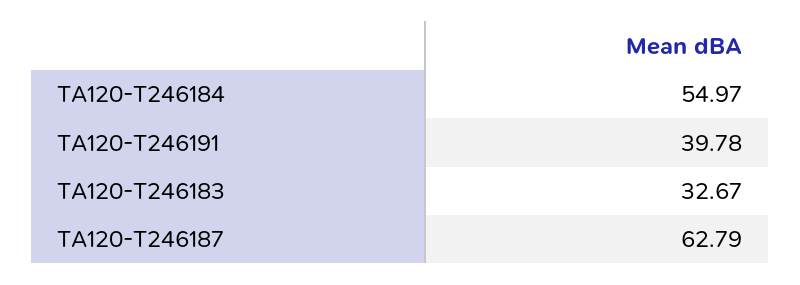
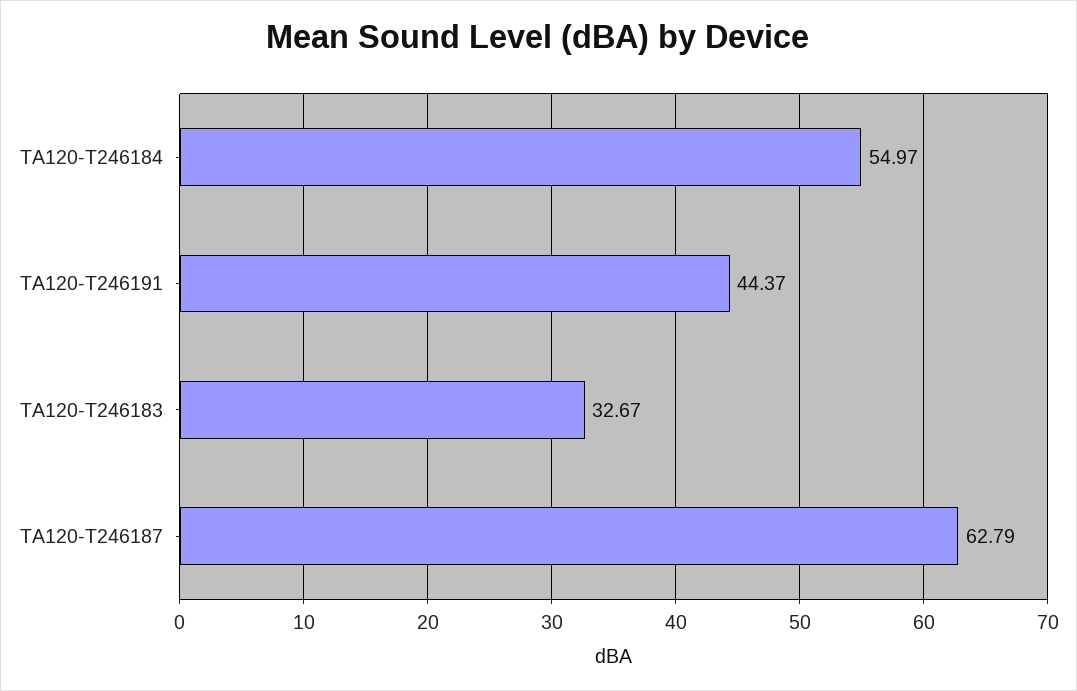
  {
    "TA120-T246184": 54.97,
-   "TA120-T246191": 39.78,
+   "TA120-T246191": 44.37,
    "TA120-T246183": 32.67,
    "TA120-T246187": 62.79
  }

